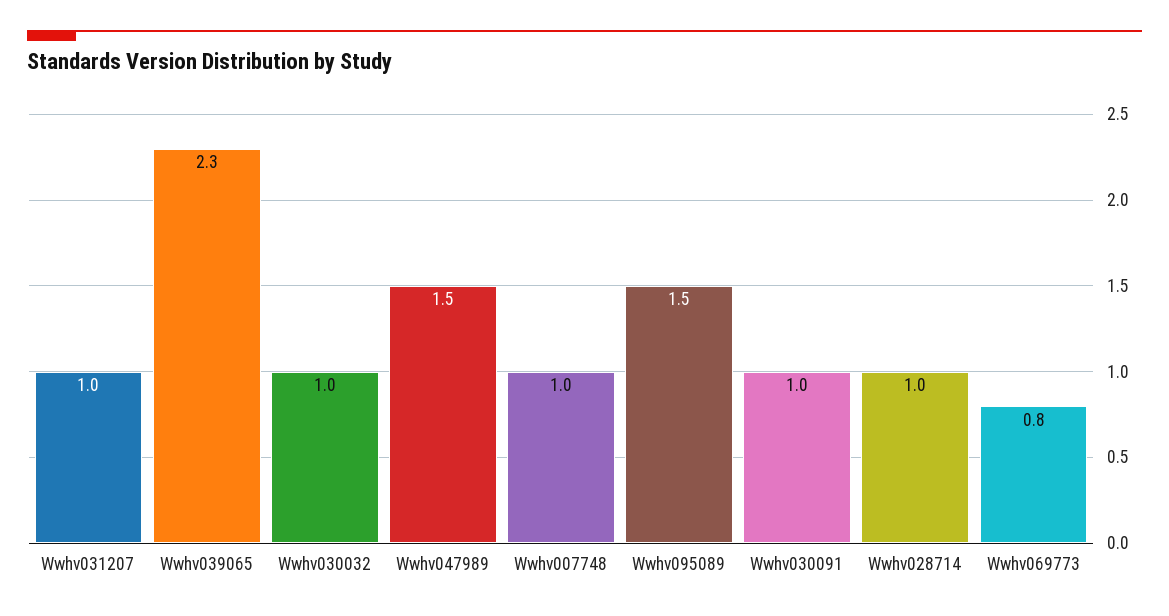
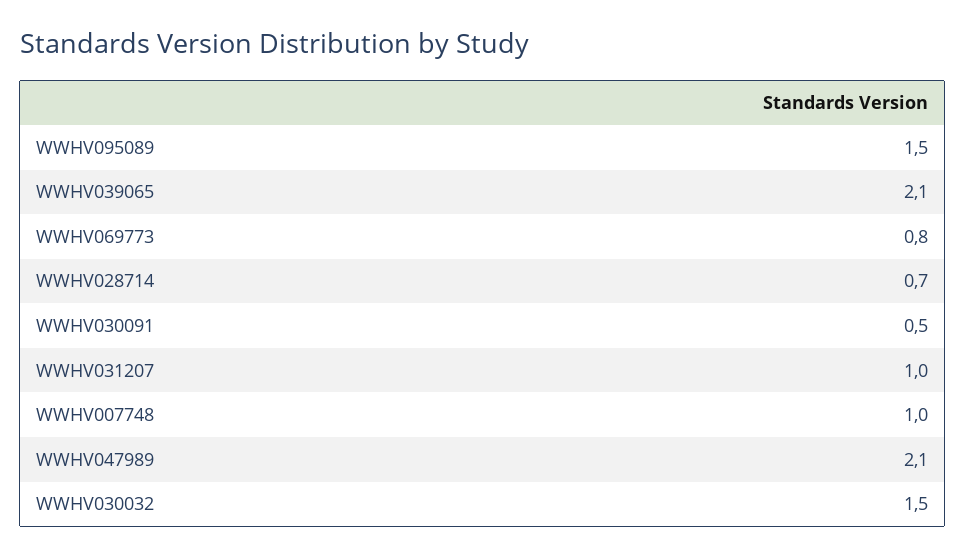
  {
    "Wwhv031207": 1,
-   "Wwhv039065": 2.3,
+   "Wwhv039065": 2.1,
-   "Wwhv030032": 1,
+   "Wwhv030032": 1.5,
-   "Wwhv047989": 1.5,
+   "Wwhv047989": 2.1,
    "Wwhv007748": 1,
    "Wwhv095089": 1.5,
-   "Wwhv030091": 1,
+   "Wwhv030091": 0.5,
-   "Wwhv028714": 1,
+   "Wwhv028714": 0.7,
    "Wwhv069773": 0.8
  }

